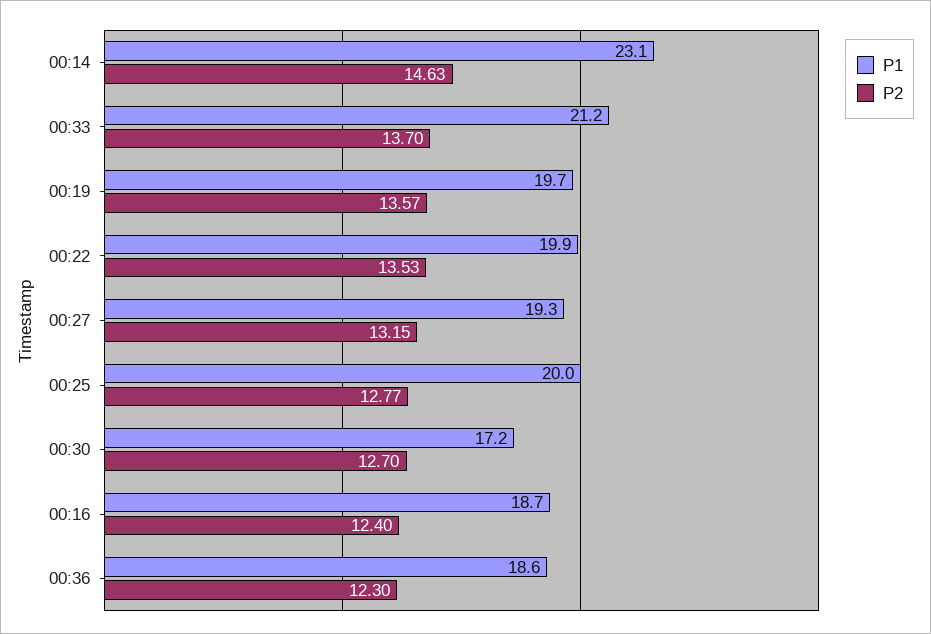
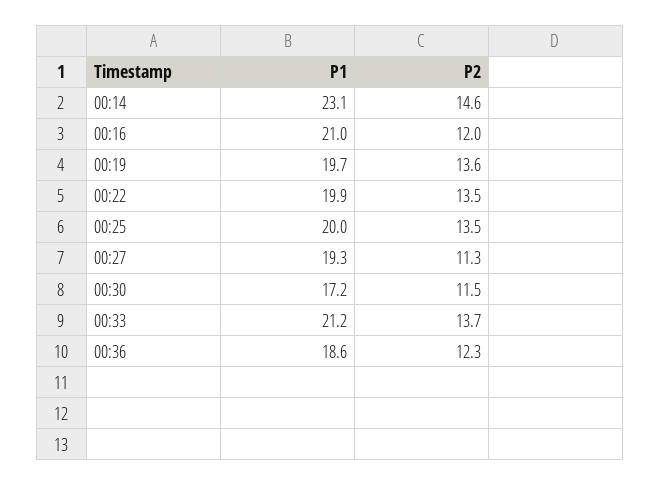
  {
    "P1": {
      "00:14": 23.1,
      "00:33": 21.2,
      "00:19": 19.7,
      "00:22": 19.9,
      "00:27": 19.3,
      "00:25": 20,
      "00:30": 17.2,
-     "00:16": 18.7,
+     "00:16": 21,
      "00:36": 18.6
    },
    "P2": {
      "00:14": 14.63,
      "00:33": 13.7,
      "00:19": 13.57,
      "00:22": 13.53,
-     "00:27": 13.15,
+     "00:27": 11.3,
-     "00:25": 12.77,
+     "00:25": 13.5,
-     "00:30": 12.7,
+     "00:30": 11.5,
-     "00:16": 12.4,
+     "00:16": 12,
      "00:36": 12.3
    }
  }

